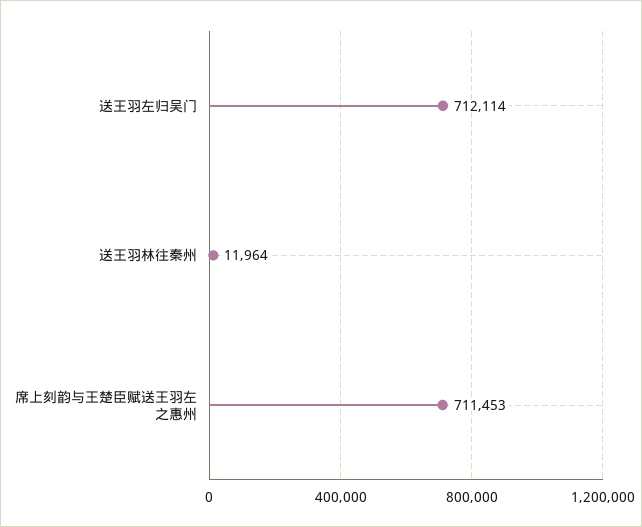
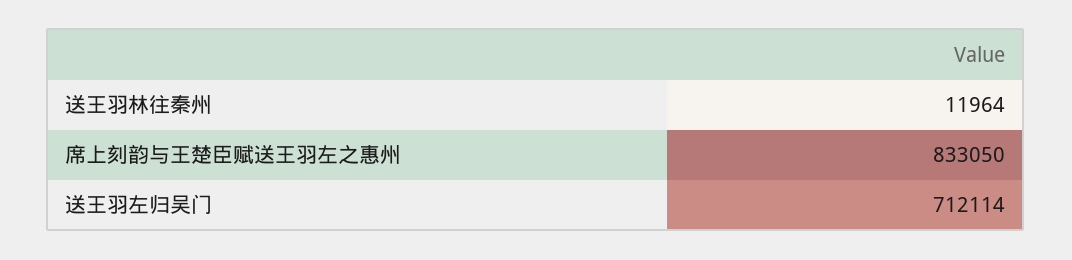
  {
    "送王羽左归吴门": 712114,
    "送王羽林往秦州": 11964,
-   "席上刻韵与王楚臣赋送王羽左之惠州": 711453
+   "席上刻韵与王楚臣赋送王羽左之惠州": 833050
  }

